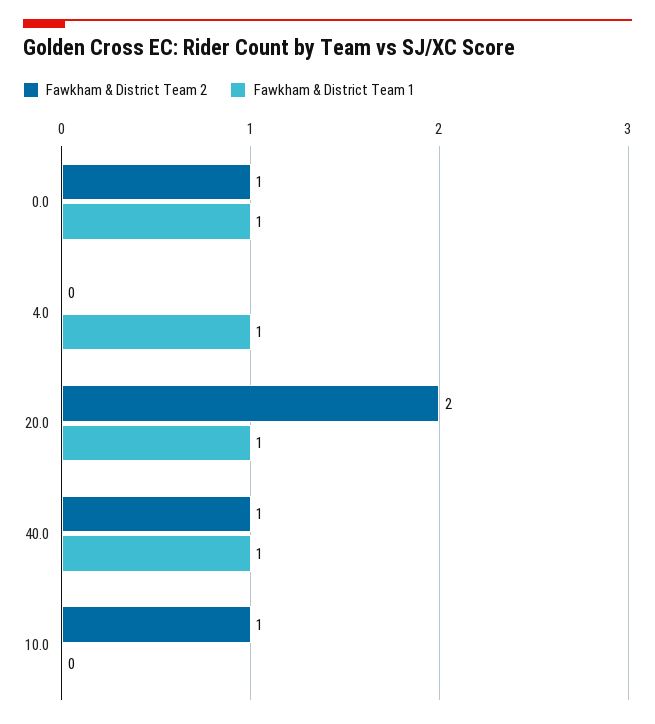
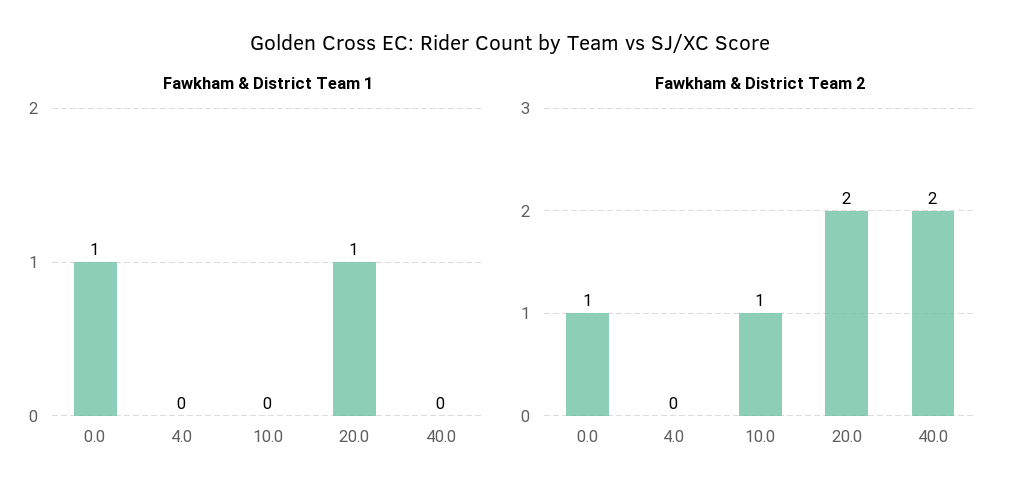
  {
    "Fawkham & District Team 2": {
      "0.0": 1,
      "4.0": 0,
      "20.0": 2,
-     "40.0": 1,
+     "40.0": 2,
      "10.0": 1
    },
    "Fawkham & District Team 1": {
      "0.0": 1,
-     "4.0": 1,
+     "4.0": 0,
      "20.0": 1,
-     "40.0": 1,
+     "40.0": 0,
      "10.0": 0
    }
  }

